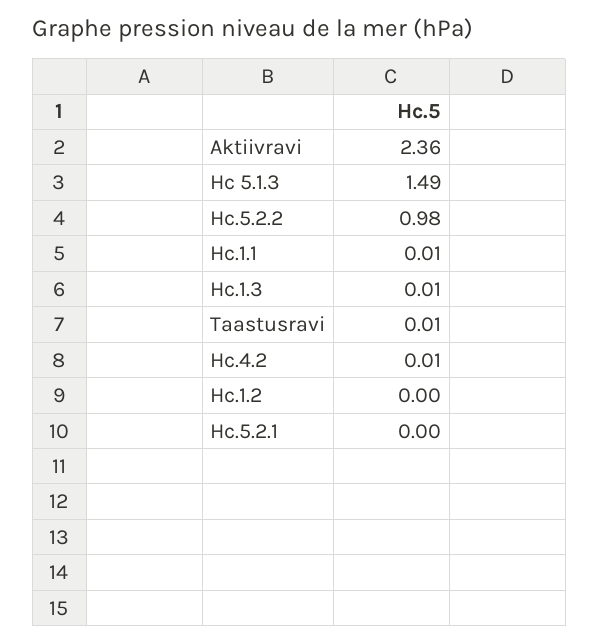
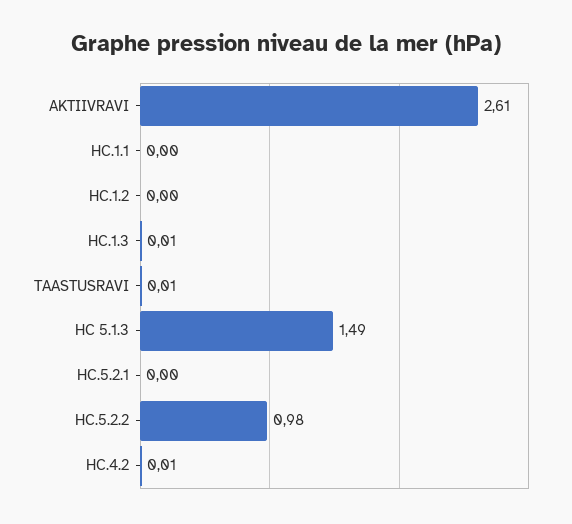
  {
-   "Aktiivravi": 2.36,
+   "Aktiivravi": 2.61,
    "Hc 5.1.3": 1.49,
    "Hc.5.2.2": 0.98,
-   "Hc.1.1": 0.01,
+   "Hc.1.1": 0,
    "Hc.1.3": 0.01,
    "Taastusravi": 0.01,
    "Hc.4.2": 0.01,
    "Hc.1.2": 0,
    "Hc.5.2.1": 0
  }

